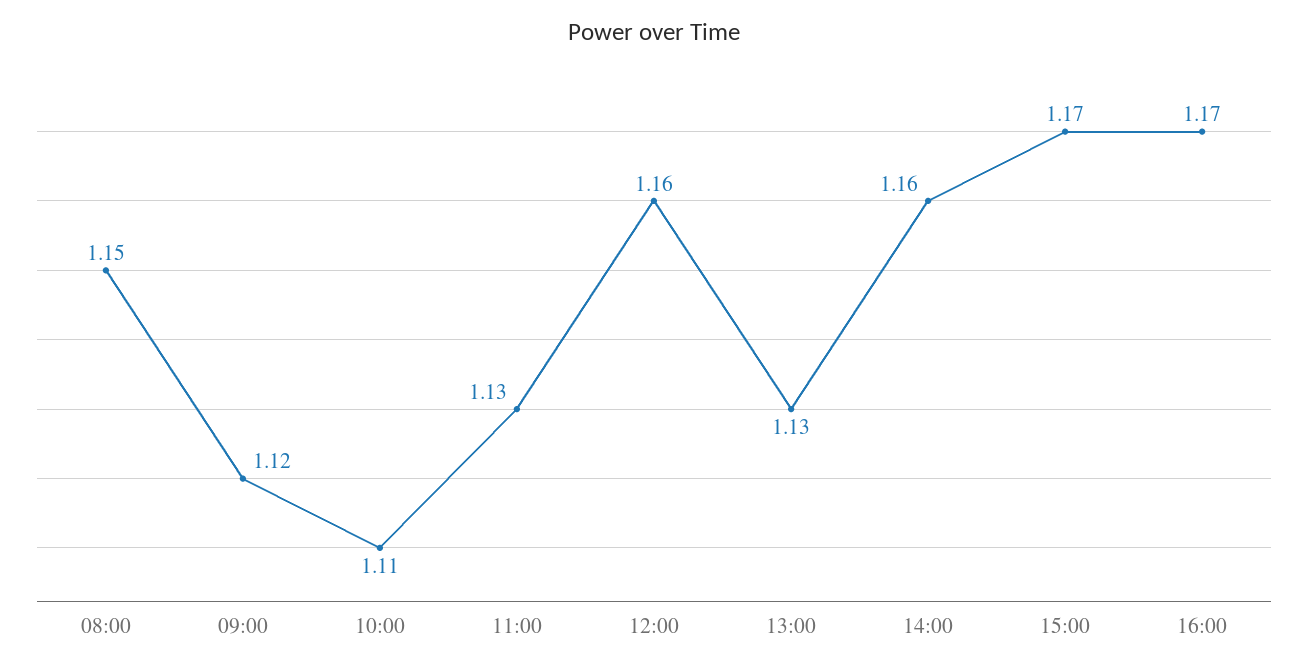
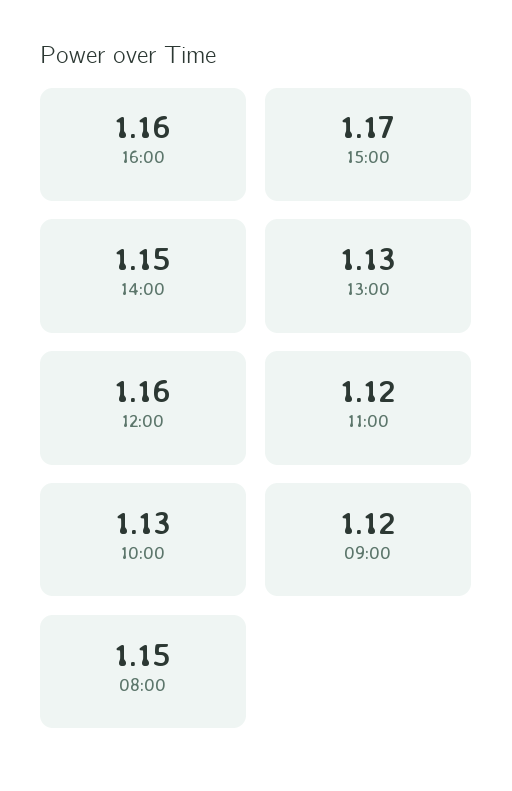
  {
    "08:00": 1.15,
    "09:00": 1.12,
-   "10:00": 1.11,
+   "10:00": 1.13,
-   "11:00": 1.13,
+   "11:00": 1.12,
    "12:00": 1.16,
    "13:00": 1.13,
-   "14:00": 1.16,
+   "14:00": 1.15,
    "15:00": 1.17,
-   "16:00": 1.17
+   "16:00": 1.16
  }

